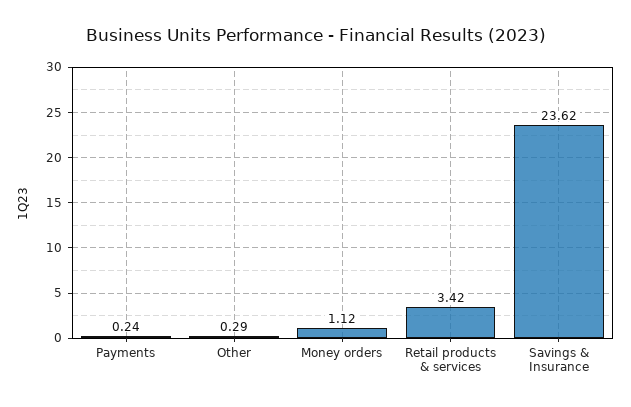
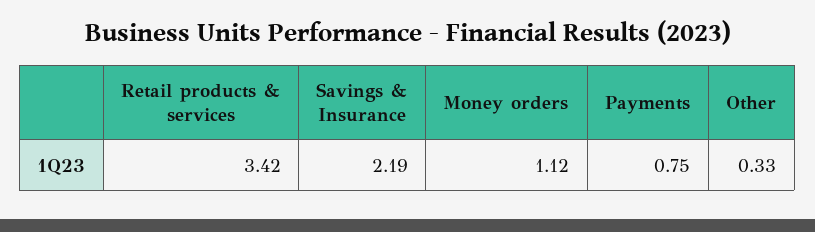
  {
-   "Payments": 0.24,
+   "Payments": 0.75,
-   "Other": 0.29,
+   "Other": 0.33,
    "Money orders": 1.12,
    "Retail products & services": 3.42,
-   "Savings & Insurance": 23.62
+   "Savings & Insurance": 2.19
  }

